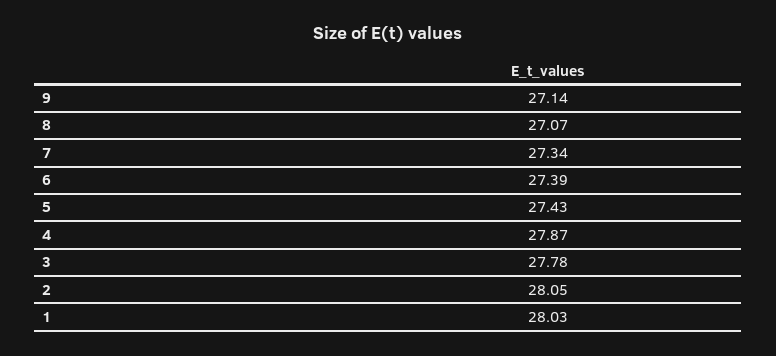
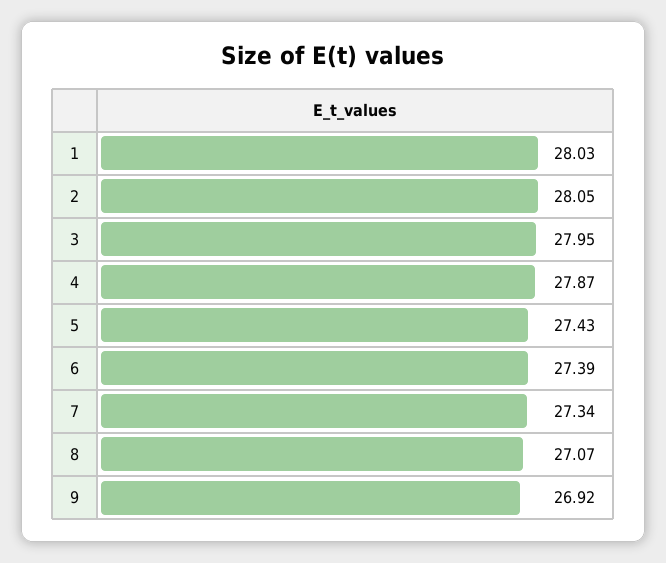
  {
-   "9": 27.14,
+   "9": 26.92,
    "8": 27.07,
    "7": 27.34,
    "6": 27.39,
    "5": 27.43,
    "4": 27.87,
-   "3": 27.78,
+   "3": 27.95,
    "2": 28.05,
    "1": 28.03
  }

